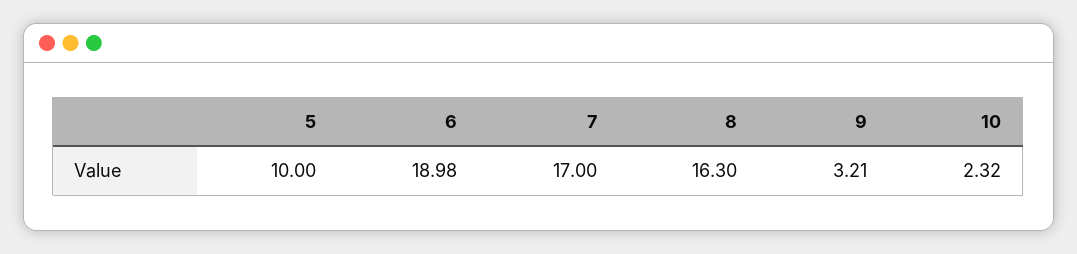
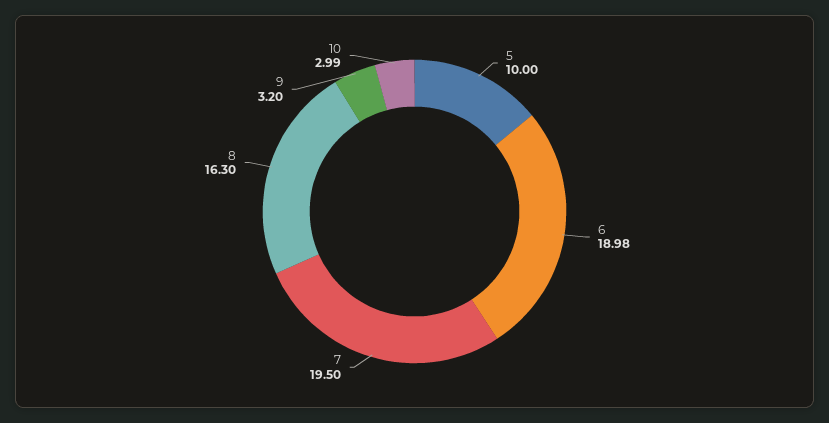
  {
    "5": 10,
    "6": 18.98,
-   "7": 17,
+   "7": 19.5,
    "8": 16.3,
-   "9": 3.21,
+   "9": 3.2,
-   "10": 2.32
+   "10": 2.99
  }

